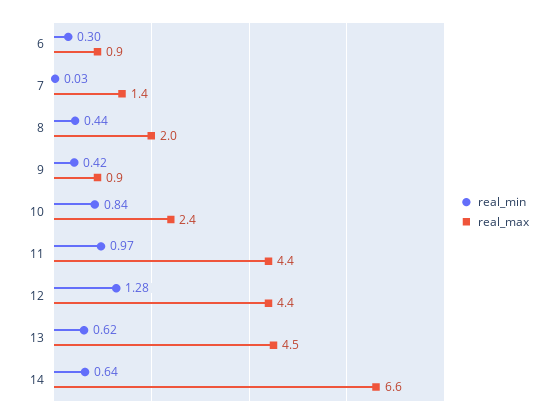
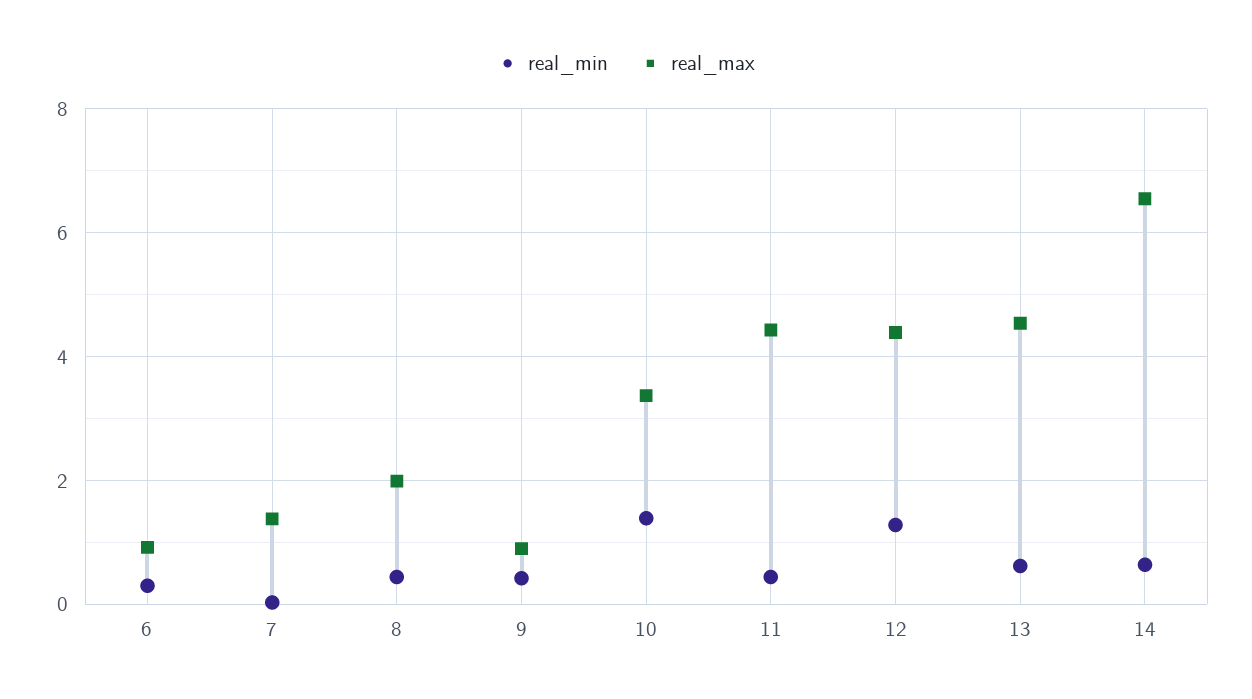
  {
    "real_min": {
      "6": 0.3,
      "7": 0.03,
      "8": 0.44,
      "9": 0.42,
-     "10": 0.84,
+     "10": 1.4,
-     "11": 0.97,
+     "11": 0.4,
      "12": 1.28,
      "13": 0.62,
      "14": 0.64
    },
    "real_max": {
      "6": 0.9,
      "7": 1.4,
      "8": 2,
      "9": 0.9,
-     "10": 2.4,
+     "10": 3.4,
      "11": 4.4,
      "12": 4.4,
      "13": 4.5,
      "14": 6.6
    }
  }

